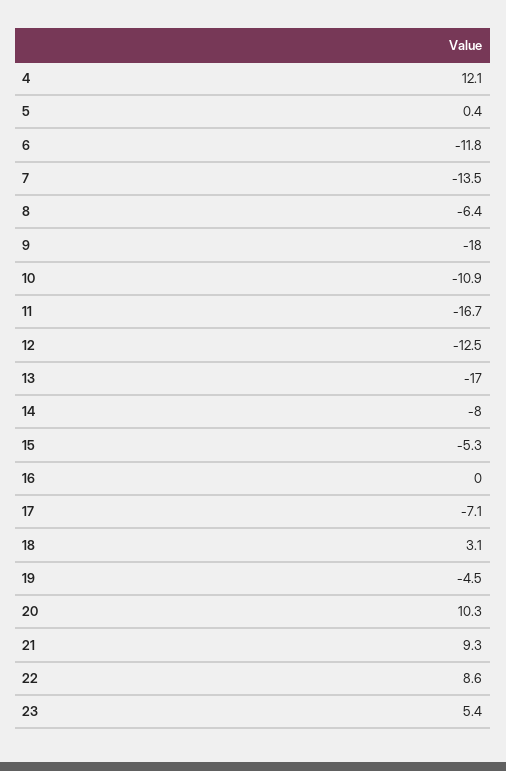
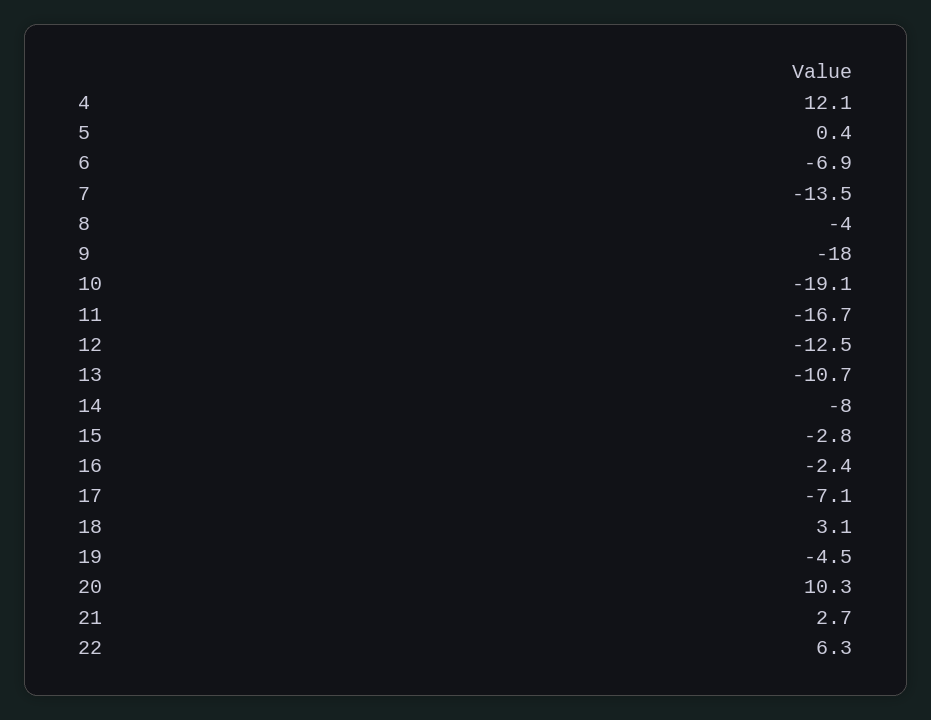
  {
    "4": 12.1,
    "5": 0.4,
-   "6": -11.8,
+   "6": -6.9,
    "7": -13.5,
-   "8": -6.4,
+   "8": -4,
    "9": -18,
-   "10": -10.9,
+   "10": -19.1,
    "11": -16.7,
    "12": -12.5,
-   "13": -17,
+   "13": -10.7,
    "14": -8,
-   "15": -5.3,
+   "15": -2.8,
-   "16": 0,
+   "16": -2.4,
    "17": -7.1,
    "18": 3.1,
    "19": -4.5,
    "20": 10.3,
-   "21": 9.3,
+   "21": 2.7,
-   "22": 8.6,
+   "22": 6.3
-   "23": 5.4
  }

